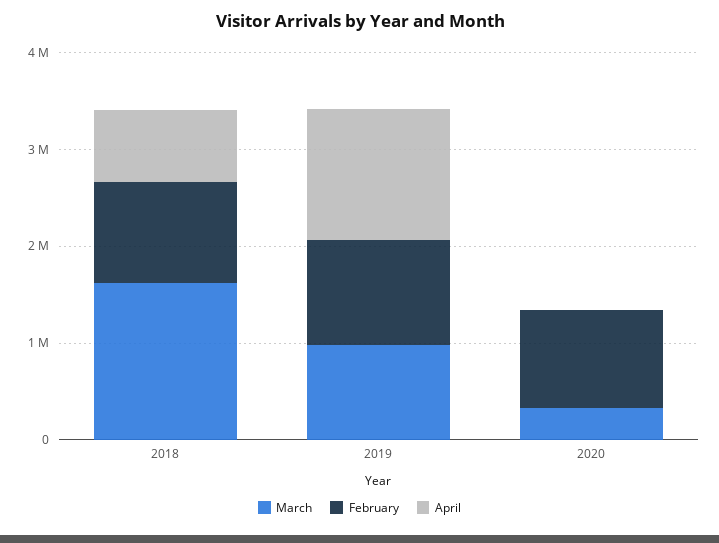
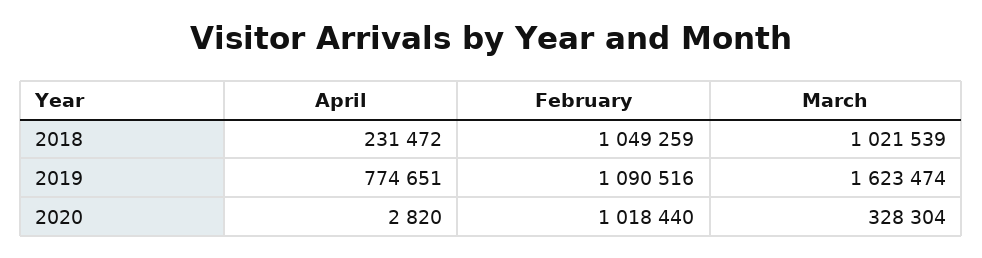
  {
    "March": {
-     "2018": 1600000,
+     "2018": 1021539,
-     "2019": 1000000,
+     "2019": 1623474,
      "2020": 328304
    },
    "February": {
      "2018": 1049259,
      "2019": 1090516,
      "2020": 1018440
    },
    "April": {
-     "2018": 800000,
+     "2018": 231472,
-     "2019": 1400000,
+     "2019": 774651,
      "2020": 2820
    }
  }

